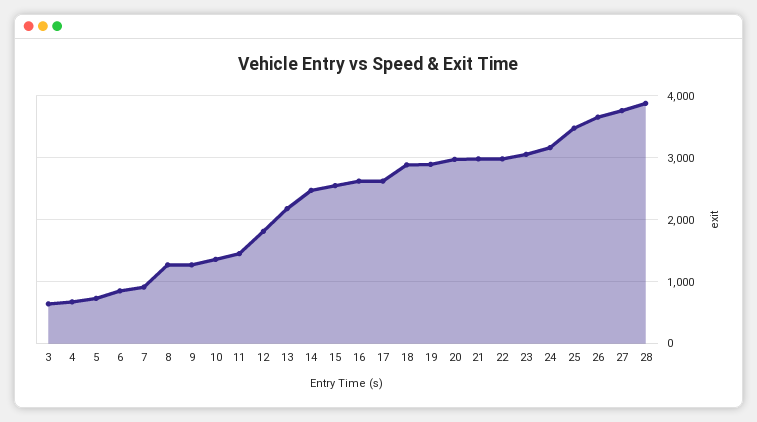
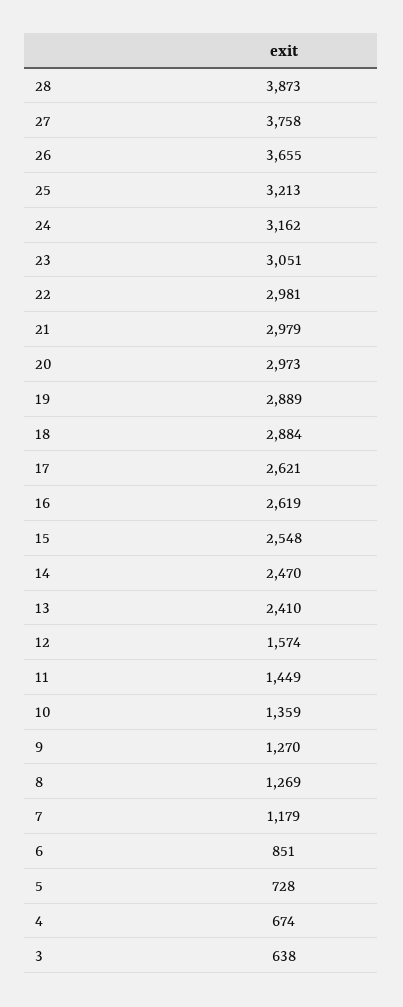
  {
    "3": 638,
    "4": 674,
    "5": 728,
    "6": 851,
-   "7": 900,
+   "7": 1179,
    "8": 1269,
    "9": 1270,
    "10": 1359,
    "11": 1449,
-   "12": 1800,
+   "12": 1574,
-   "13": 2200,
+   "13": 2410,
    "14": 2470,
    "15": 2548,
    "16": 2619,
    "17": 2621,
    "18": 2884,
    "19": 2889,
    "20": 2973,
    "21": 2979,
    "22": 2981,
    "23": 3051,
    "24": 3162,
-   "25": 3500,
+   "25": 3213,
    "26": 3655,
    "27": 3758,
    "28": 3873
  }

